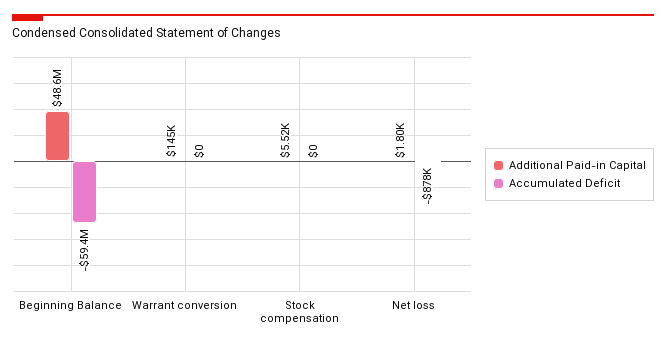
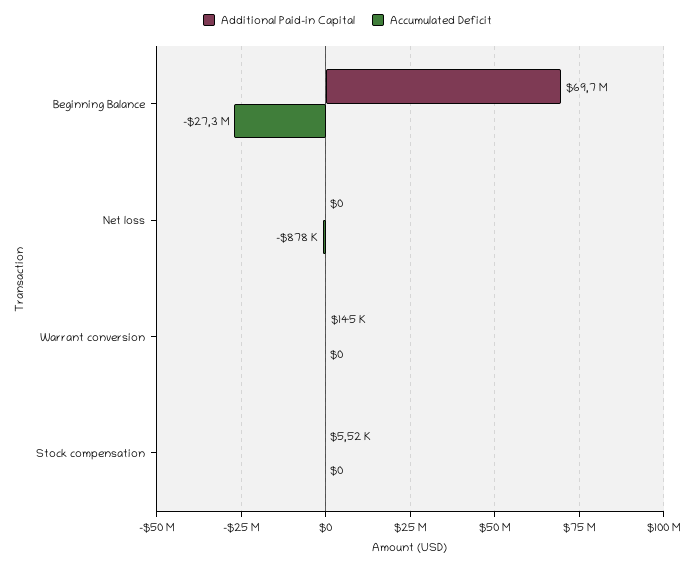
  {
    "Additional Paid-in Capital": {
-     "Beginning Balance": 48600000,
+     "Beginning Balance": 69700000,
      "Warrant conversion": 145000,
      "Stock compensation": 5520,
-     "Net loss": 1800
+     "Net loss": 0
    },
    "Accumulated Deficit": {
-     "Beginning Balance": -59400000,
+     "Beginning Balance": -27300000,
      "Warrant conversion": 0,
      "Stock compensation": 0,
      "Net loss": -878000
    }
  }

